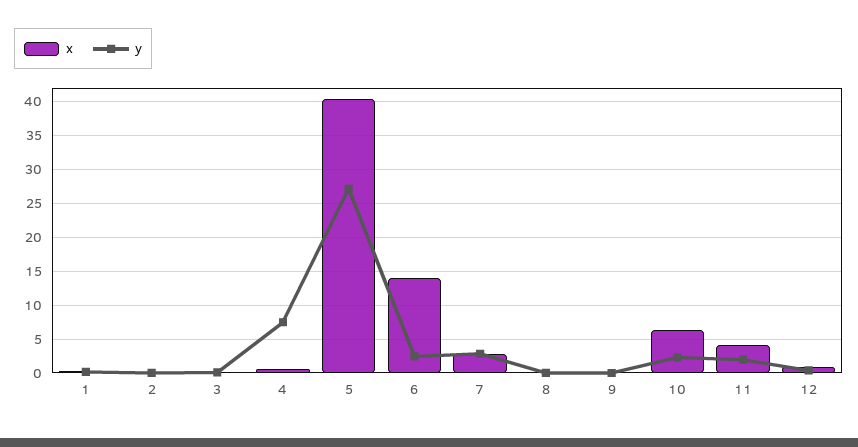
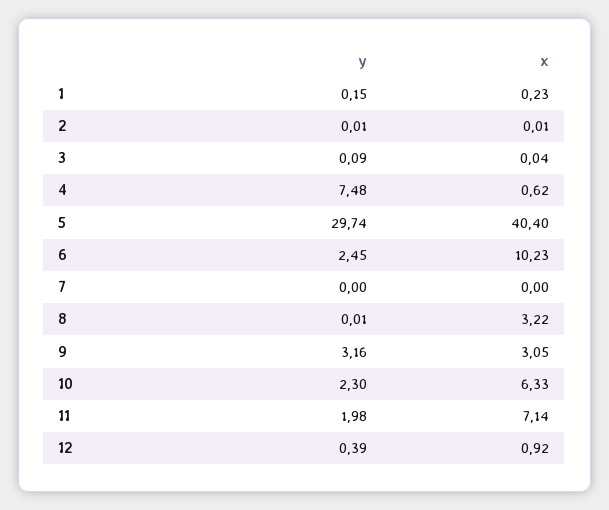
  {
    "x": {
      "1": 0.23,
      "2": 0.01,
      "3": 0.04,
      "4": 0.62,
      "5": 40.4,
-     "6": 14,
+     "6": 10.23,
-     "7": 3,
+     "7": 0,
-     "8": 0,
+     "8": 3.22,
-     "9": 0,
+     "9": 3.05,
      "10": 6.33,
-     "11": 4,
+     "11": 7.14,
      "12": 0.92
    },
    "y": {
      "1": 0.15,
      "2": 0.01,
      "3": 0.09,
      "4": 7.48,
-     "5": 27,
+     "5": 29.74,
      "6": 2.45,
-     "7": 3,
+     "7": 0,
      "8": 0.01,
-     "9": 0,
+     "9": 3.16,
      "10": 2.3,
      "11": 1.98,
      "12": 0.39
    }
  }

